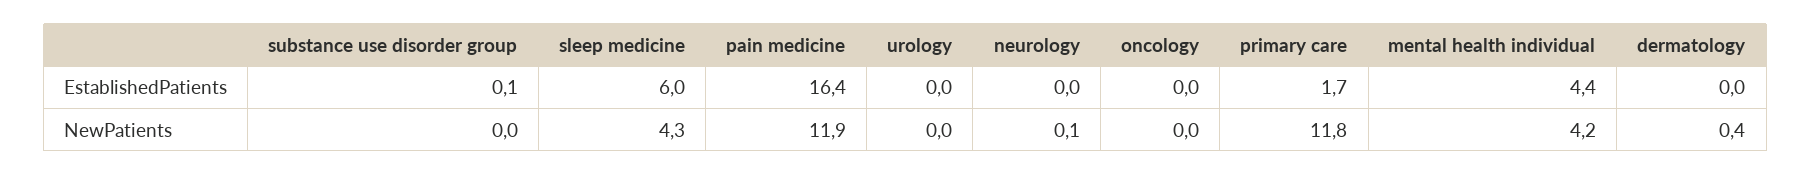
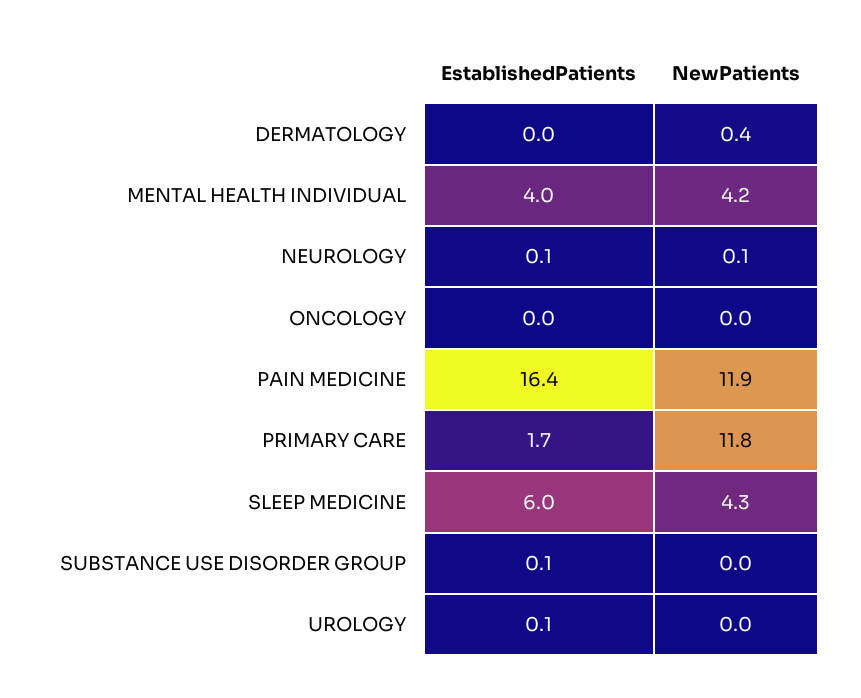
  {
    "substance use disorder group": {
      "EstablishedPatients": 0.1,
      "NewPatients": 0
    },
    "sleep medicine": {
      "EstablishedPatients": 6,
      "NewPatients": 4.3
    },
    "pain medicine": {
      "EstablishedPatients": 16.4,
      "NewPatients": 11.9
    },
    "urology": {
-     "EstablishedPatients": 0,
+     "EstablishedPatients": 0.1,
      "NewPatients": 0
    },
    "neurology": {
-     "EstablishedPatients": 0,
+     "EstablishedPatients": 0.1,
      "NewPatients": 0.1
    },
    "oncology": {
      "EstablishedPatients": 0,
      "NewPatients": 0
    },
    "primary care": {
      "EstablishedPatients": 1.7,
      "NewPatients": 11.8
    },
    "mental health individual": {
-     "EstablishedPatients": 4.4,
+     "EstablishedPatients": 4,
      "NewPatients": 4.2
    },
    "dermatology": {
      "EstablishedPatients": 0,
      "NewPatients": 0.4
    }
  }

